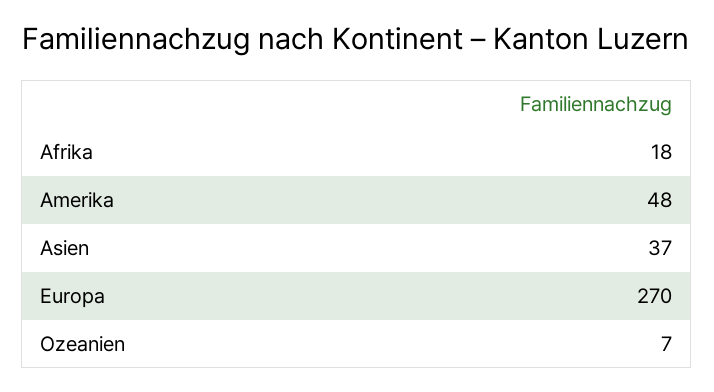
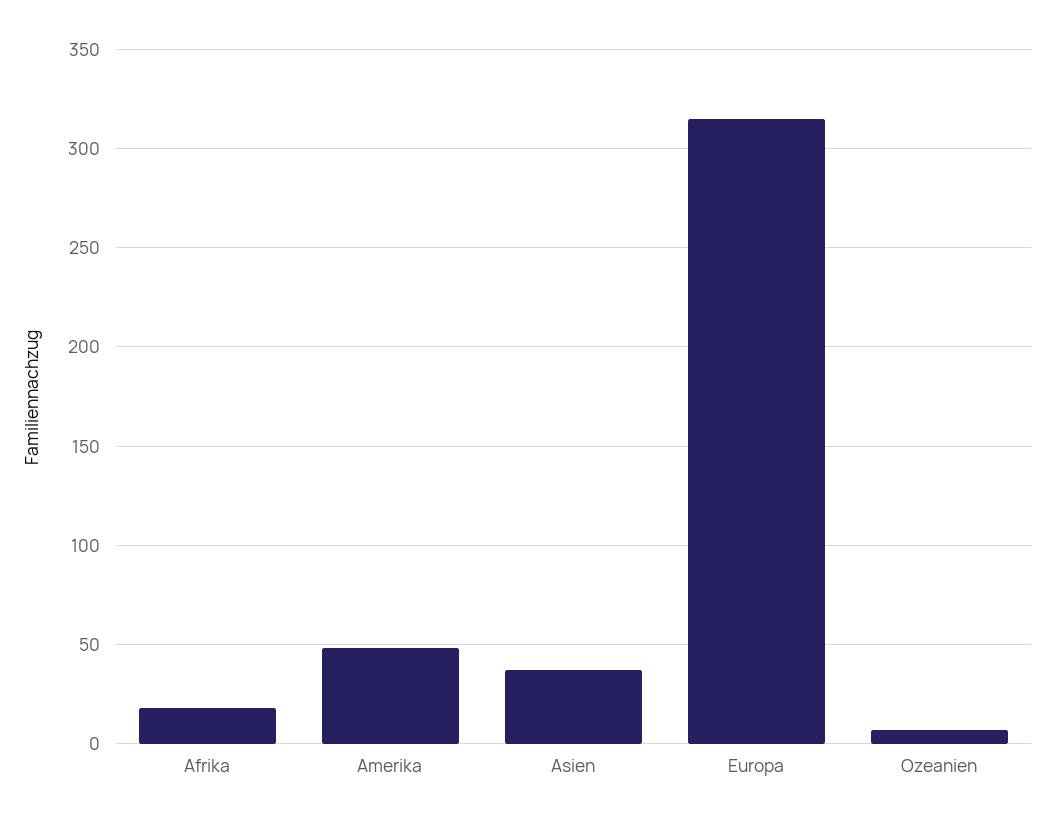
  {
    "Afrika": 18,
    "Amerika": 48,
    "Asien": 37,
-   "Europa": 270,
+   "Europa": 315,
    "Ozeanien": 7
  }

